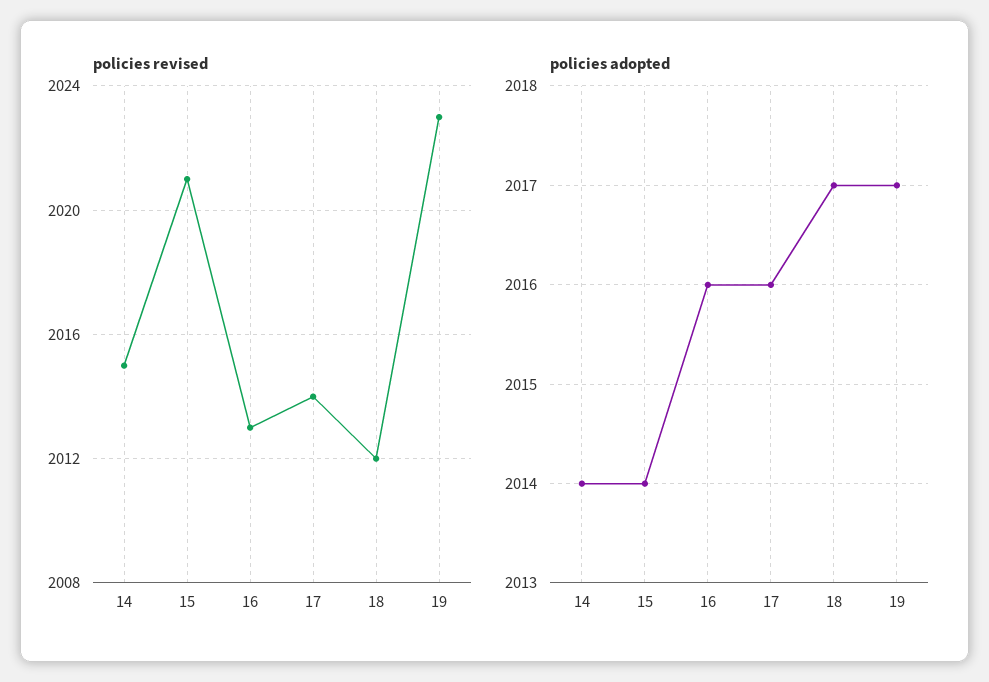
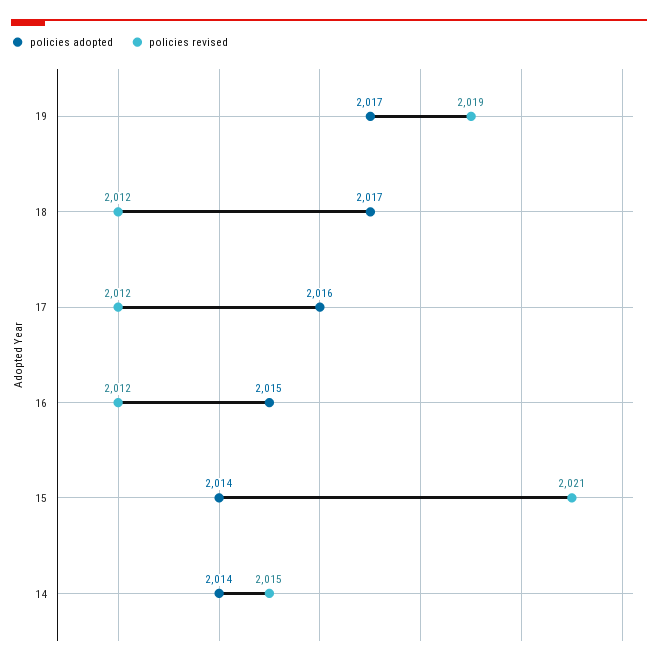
  {
    "policies revised": {
      "14": 2015,
      "15": 2021,
-     "16": 2013,
+     "16": 2012,
-     "17": 2014,
+     "17": 2012,
      "18": 2012,
-     "19": 2023
+     "19": 2019
    },
    "policies adopted": {
      "14": 2014,
      "15": 2014,
-     "16": 2016,
+     "16": 2015,
      "17": 2016,
      "18": 2017,
      "19": 2017
    }
  }

